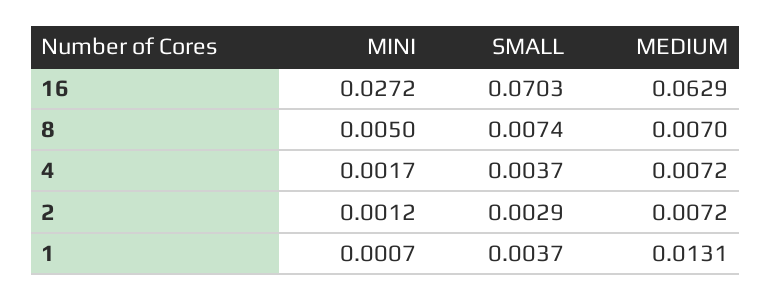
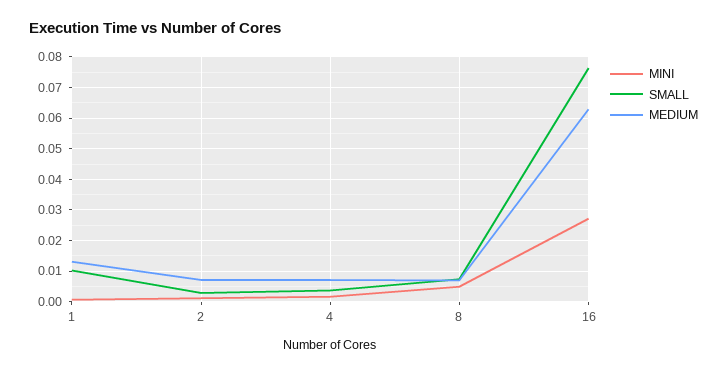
  {
    "MINI": {
      "16": 0.0272,
      "8": 0.005,
      "4": 0.0017,
      "2": 0.0012,
      "1": 0.0007
    },
    "SMALL": {
-     "16": 0.0703,
+     "16": 0.076,
      "8": 0.0074,
      "4": 0.0037,
      "2": 0.0029,
-     "1": 0.0037
+     "1": 0.01
    },
    "MEDIUM": {
      "16": 0.0629,
      "8": 0.007,
      "4": 0.0072,
      "2": 0.0072,
      "1": 0.0131
    }
  }

